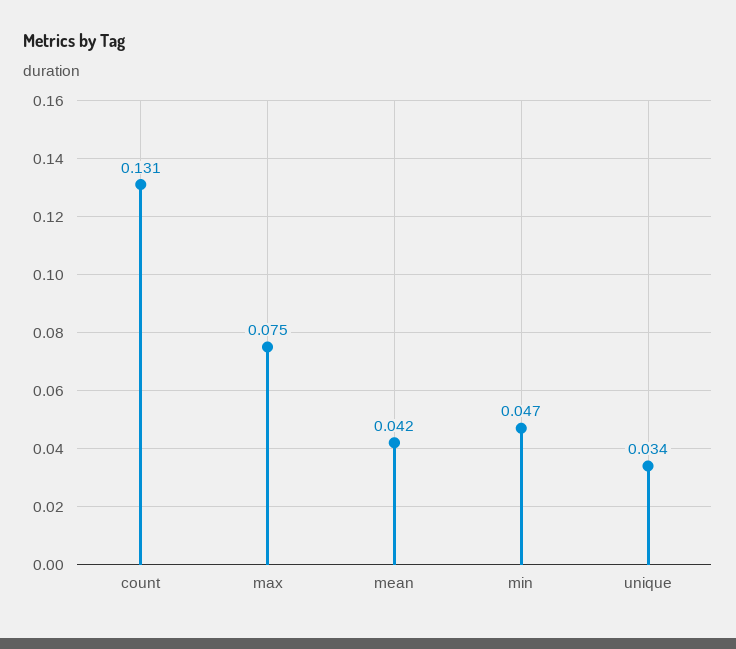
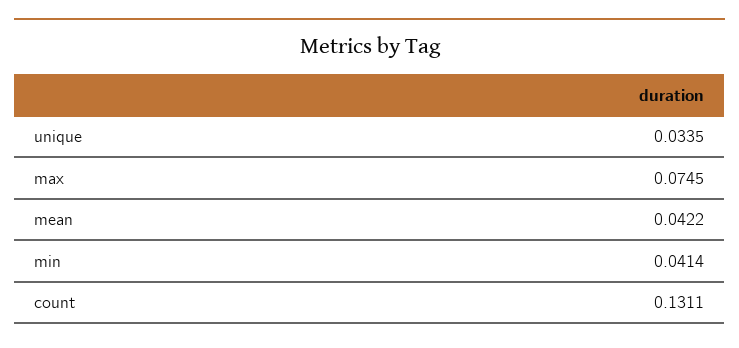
  {
    "count": 0.1311,
    "max": 0.0745,
    "mean": 0.0422,
-   "min": 0.047,
+   "min": 0.0414,
    "unique": 0.0335
  }

